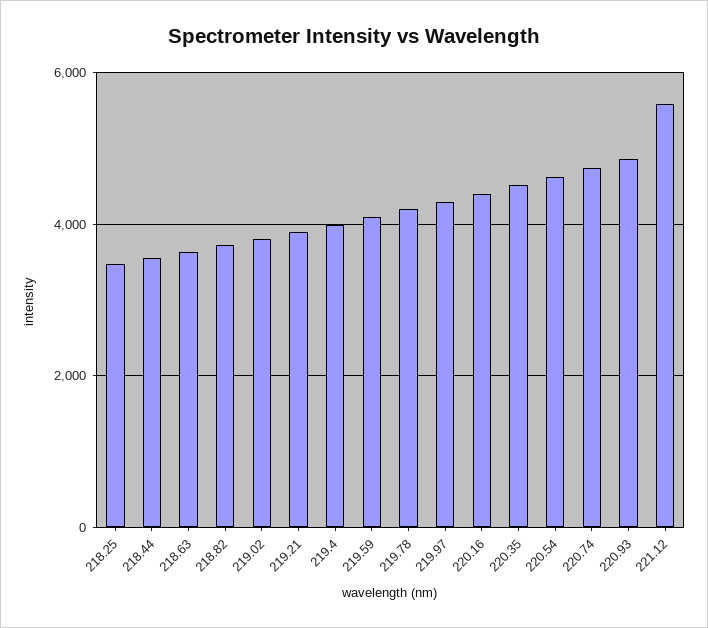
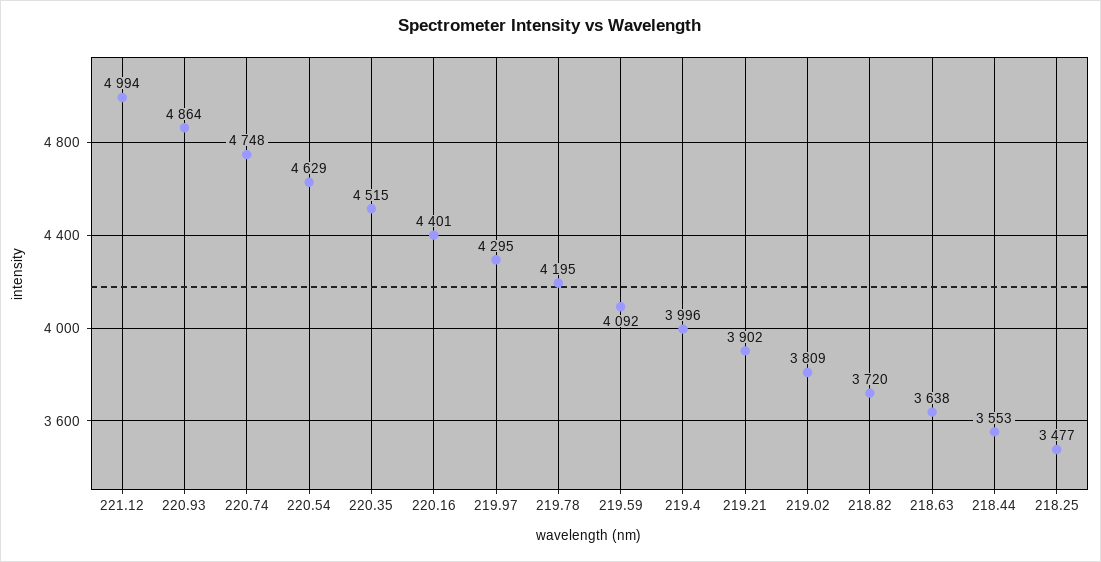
  {
    "218.25": 3477,
    "218.44": 3553,
    "218.63": 3638,
    "218.82": 3720,
    "219.02": 3809,
    "219.21": 3902,
    "219.4": 3996,
    "219.59": 4092,
    "219.78": 4195,
    "219.97": 4295,
    "220.16": 4401,
    "220.35": 4515,
    "220.54": 4629,
    "220.74": 4748,
    "220.93": 4864,
-   "221.12": 5600
+   "221.12": 4994
  }

